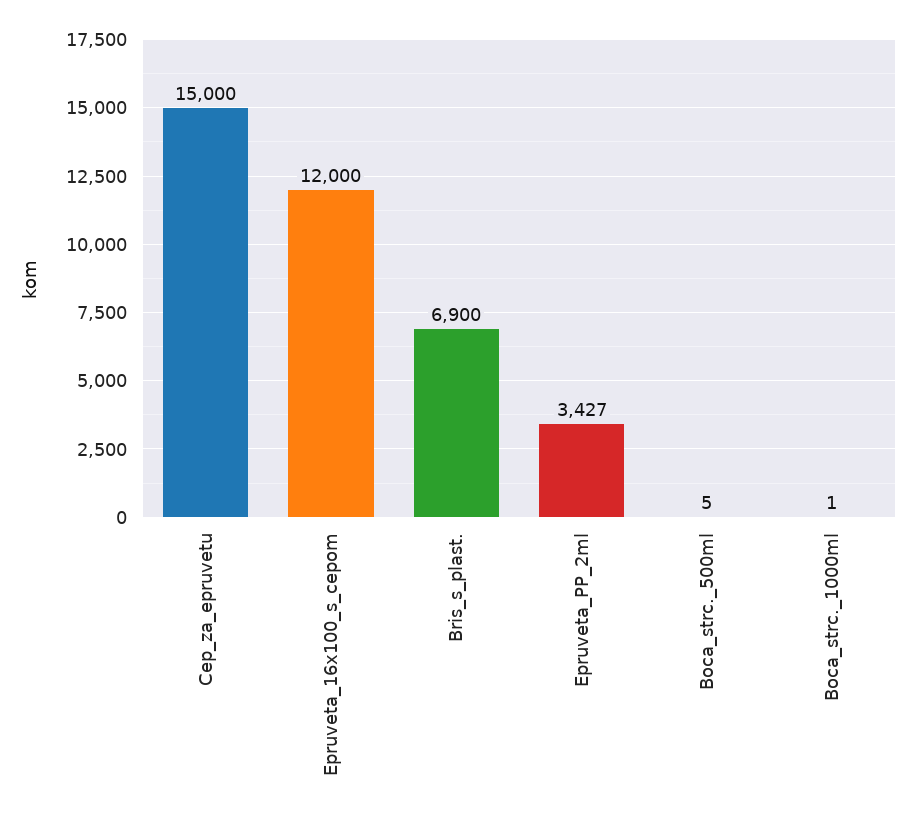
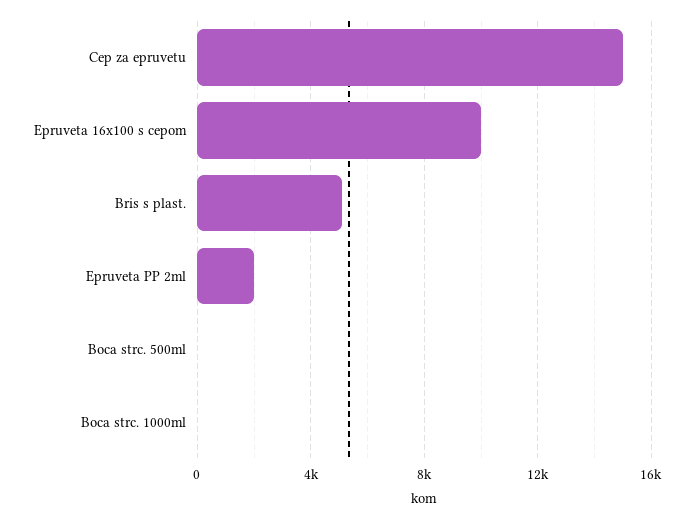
  {
    "Cep_za_epruvetu": 15000,
-   "Epruveta_16x100_s_cepom": 12000,
+   "Epruveta_16x100_s_cepom": 10000,
-   "Bris_s_plast.": 6900,
+   "Bris_s_plast.": 5000,
-   "Epruveta_PP_2ml": 3427,
+   "Epruveta_PP_2ml": 2000,
    "Boca_strc._500ml": 5,
    "Boca_strc._1000ml": 1
  }

